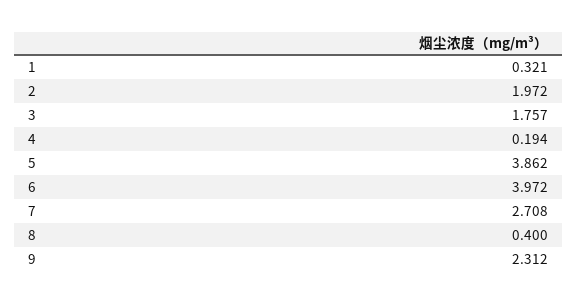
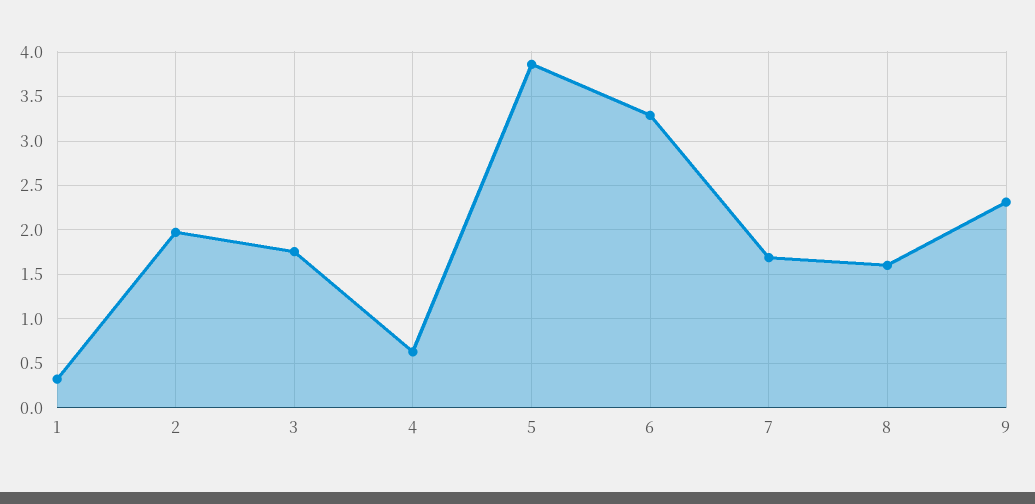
  {
    "1": 0.321,
    "2": 1.972,
    "3": 1.757,
-   "4": 0.194,
+   "4": 0.6,
    "5": 3.862,
-   "6": 3.972,
+   "6": 3.3,
-   "7": 2.708,
+   "7": 1.7,
-   "8": 0.4,
+   "8": 1.6,
    "9": 2.312
  }

